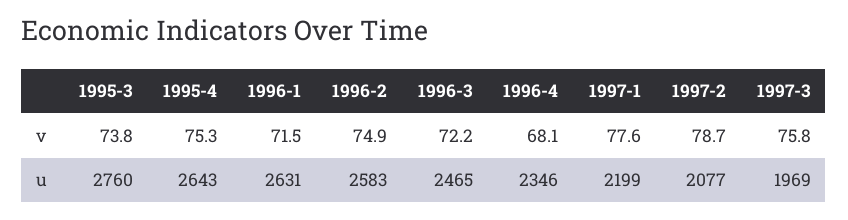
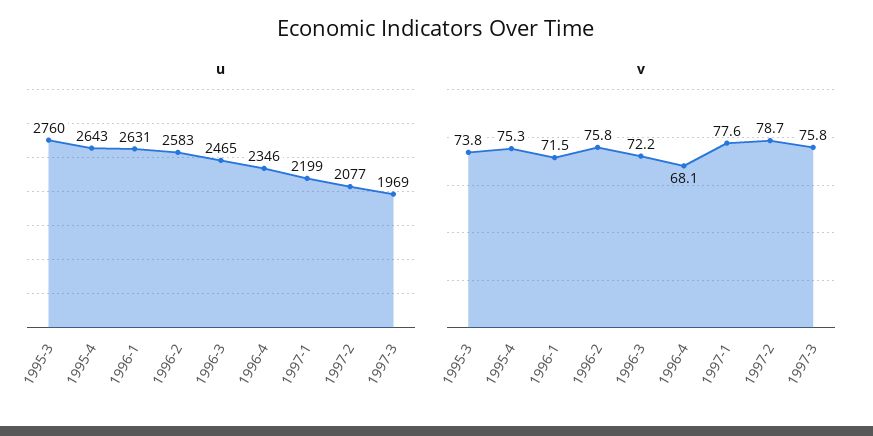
  {
    "v": {
      "1995-3": 73.8,
      "1995-4": 75.3,
      "1996-1": 71.5,
-     "1996-2": 74.9,
+     "1996-2": 75.8,
      "1996-3": 72.2,
      "1996-4": 68.1,
      "1997-1": 77.6,
      "1997-2": 78.7,
      "1997-3": 75.8
    },
    "u": {
      "1995-3": 2760,
      "1995-4": 2643,
      "1996-1": 2631,
      "1996-2": 2583,
      "1996-3": 2465,
      "1996-4": 2346,
      "1997-1": 2199,
      "1997-2": 2077,
      "1997-3": 1969
    }
  }

